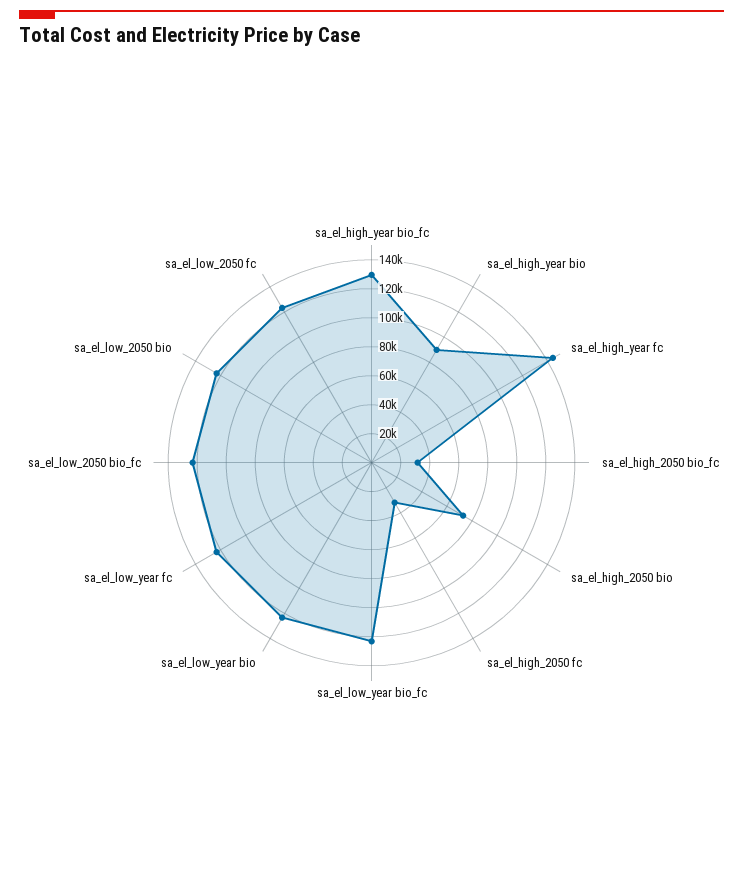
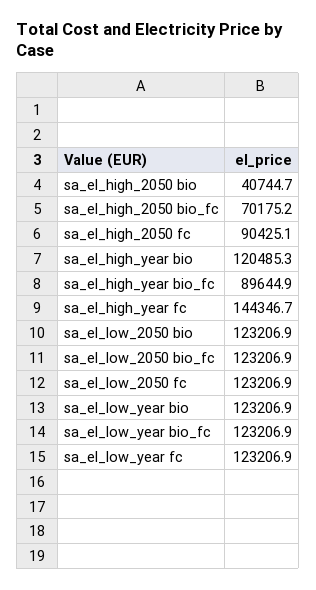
  {
-   "sa_el_high_year bio_fc": 130000,
+   "sa_el_high_year bio_fc": 89644.9,
-   "sa_el_high_year bio": 90000,
+   "sa_el_high_year bio": 120485.3,
    "sa_el_high_year fc": 144346.7,
-   "sa_el_high_2050 bio_fc": 30000,
+   "sa_el_high_2050 bio_fc": 70175.2,
-   "sa_el_high_2050 bio": 70000,
+   "sa_el_high_2050 bio": 40744.7,
-   "sa_el_high_2050 fc": 30000,
+   "sa_el_high_2050 fc": 90425.1,
    "sa_el_low_year bio_fc": 123206.9,
    "sa_el_low_year bio": 123206.9,
    "sa_el_low_year fc": 123206.9,
    "sa_el_low_2050 bio_fc": 123206.9,
    "sa_el_low_2050 bio": 123206.9,
    "sa_el_low_2050 fc": 123206.9
  }

